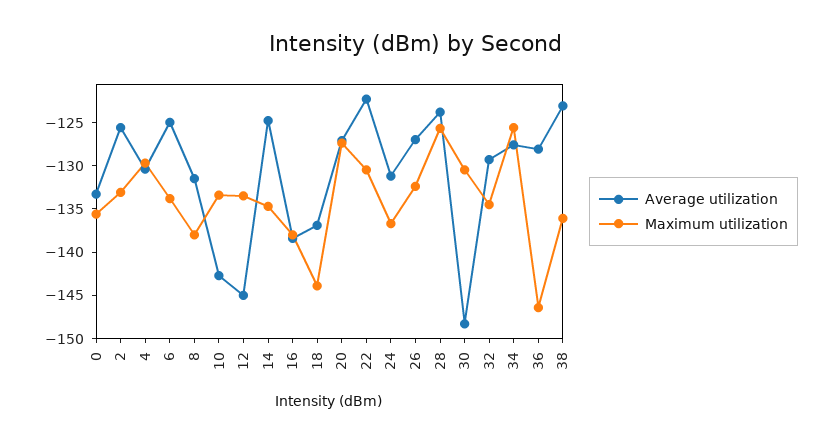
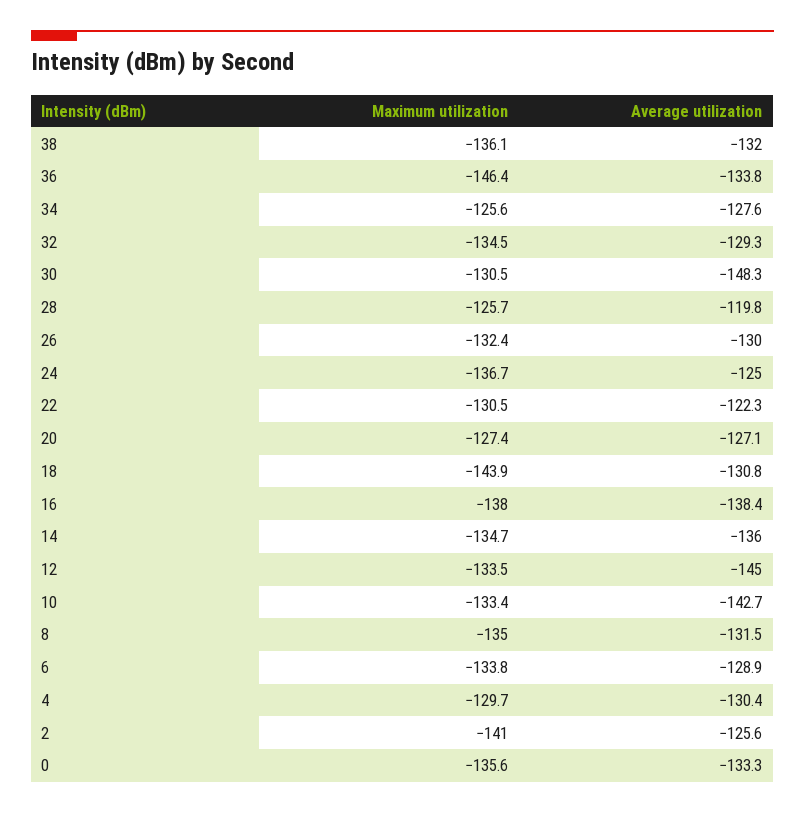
  {
    "Average utilization": {
      "0": -133.3,
      "2": -125.6,
      "4": -130.4,
-     "6": -125,
+     "6": -128.9,
      "8": -131.5,
      "10": -142.7,
      "12": -145,
-     "14": -125,
+     "14": -136,
      "16": -138.4,
-     "18": -137,
+     "18": -130.8,
      "20": -127.1,
      "22": -122.3,
-     "24": -131,
+     "24": -125,
-     "26": -127,
+     "26": -130,
-     "28": -124,
+     "28": -119.8,
      "30": -148.3,
      "32": -129.3,
      "34": -127.6,
-     "36": -128,
+     "36": -133.8,
-     "38": -123
+     "38": -132
    },
    "Maximum utilization": {
      "0": -135.6,
-     "2": -133,
+     "2": -141,
      "4": -129.7,
      "6": -133.8,
-     "8": -138,
+     "8": -135,
      "10": -133.4,
      "12": -133.5,
      "14": -134.7,
      "16": -138,
      "18": -143.9,
      "20": -127.4,
      "22": -130.5,
      "24": -136.7,
      "26": -132.4,
      "28": -125.7,
      "30": -130.5,
      "32": -134.5,
      "34": -125.6,
      "36": -146.4,
      "38": -136.1
    }
  }

